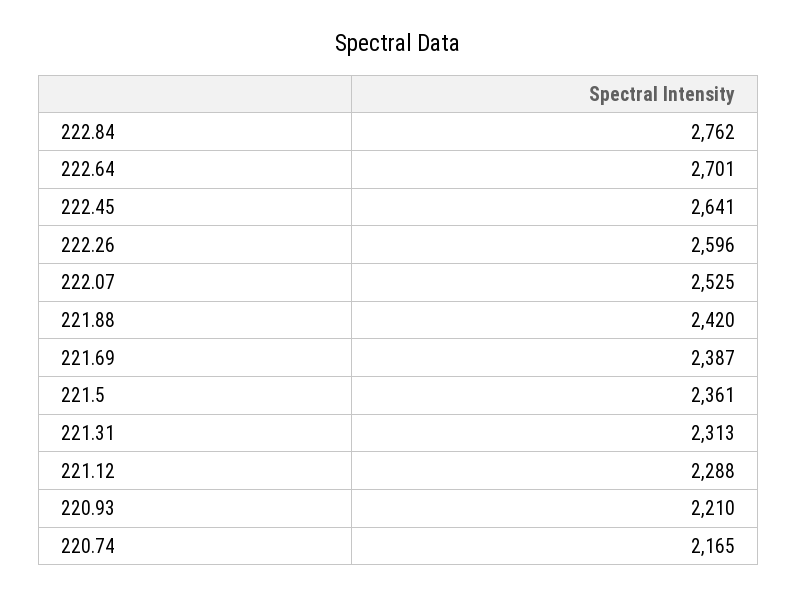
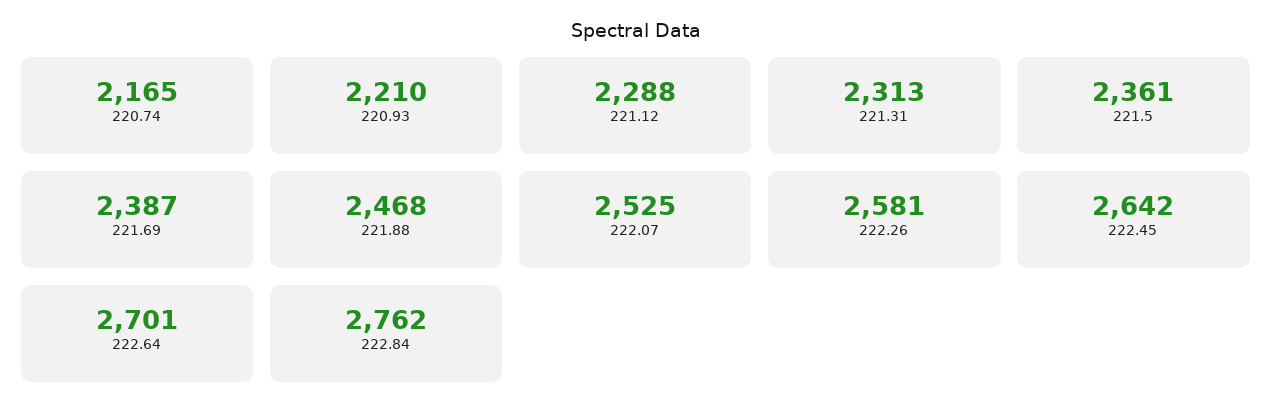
  {
    "222.84": 2762,
    "222.64": 2701,
-   "222.45": 2641,
+   "222.45": 2642,
-   "222.26": 2596,
+   "222.26": 2581,
    "222.07": 2525,
-   "221.88": 2420,
+   "221.88": 2468,
    "221.69": 2387,
    "221.5": 2361,
    "221.31": 2313,
    "221.12": 2288,
    "220.93": 2210,
    "220.74": 2165
  }

